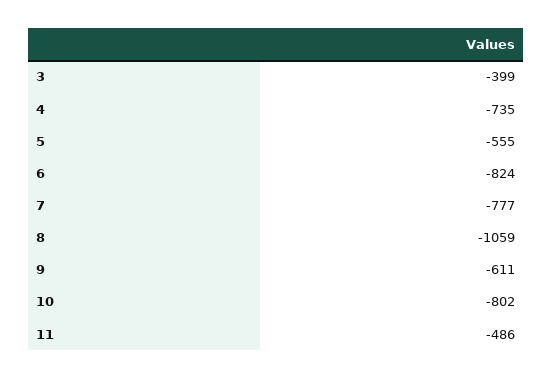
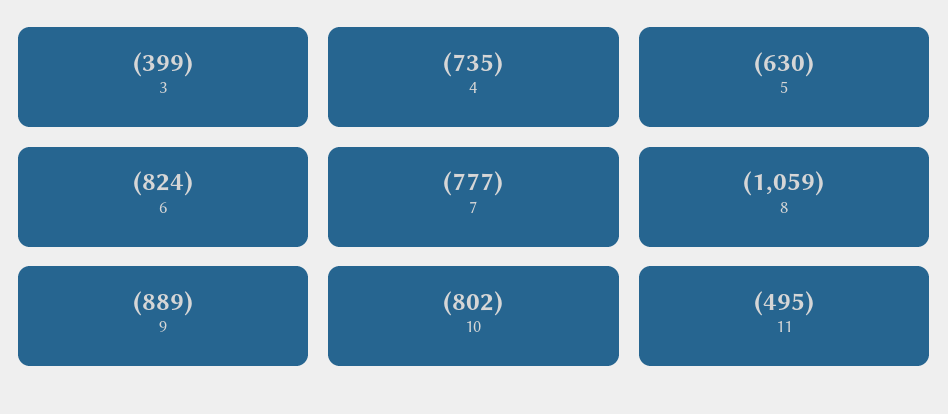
  {
    "3": -399,
    "4": -735,
-   "5": -555,
+   "5": -630,
    "6": -824,
    "7": -777,
    "8": -1059,
-   "9": -611,
+   "9": -889,
    "10": -802,
-   "11": -486
+   "11": -495
  }

